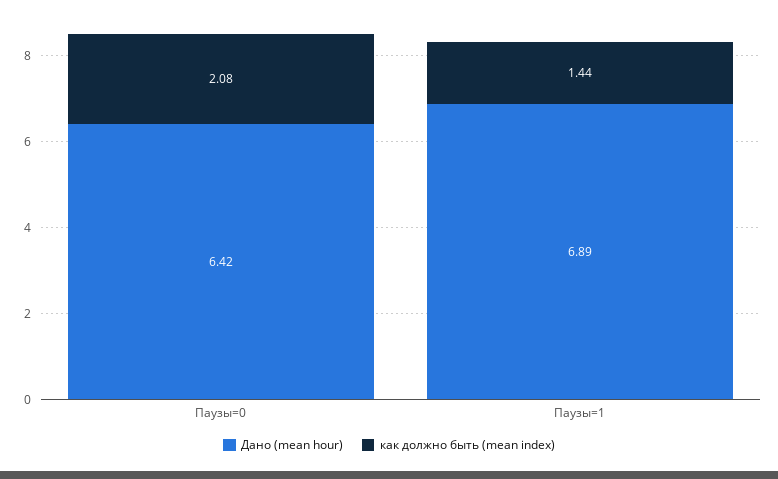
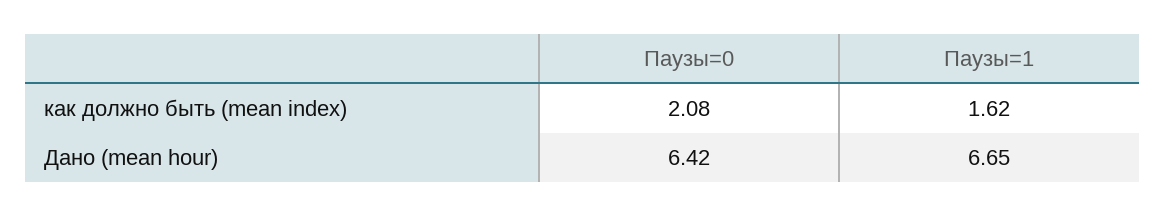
  {
    "Дано (mean hour)": {
      "Паузы=0": 6.42,
-     "Паузы=1": 6.89
+     "Паузы=1": 6.65
    },
    "как должно быть (mean index)": {
      "Паузы=0": 2.08,
-     "Паузы=1": 1.44
+     "Паузы=1": 1.62
    }
  }

